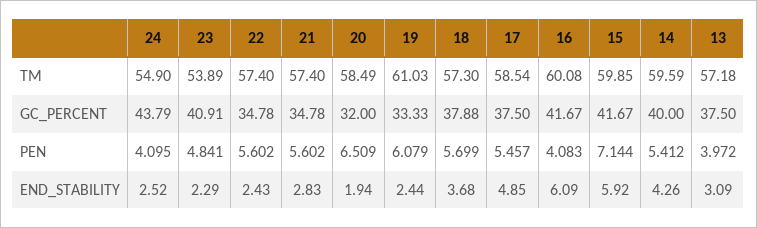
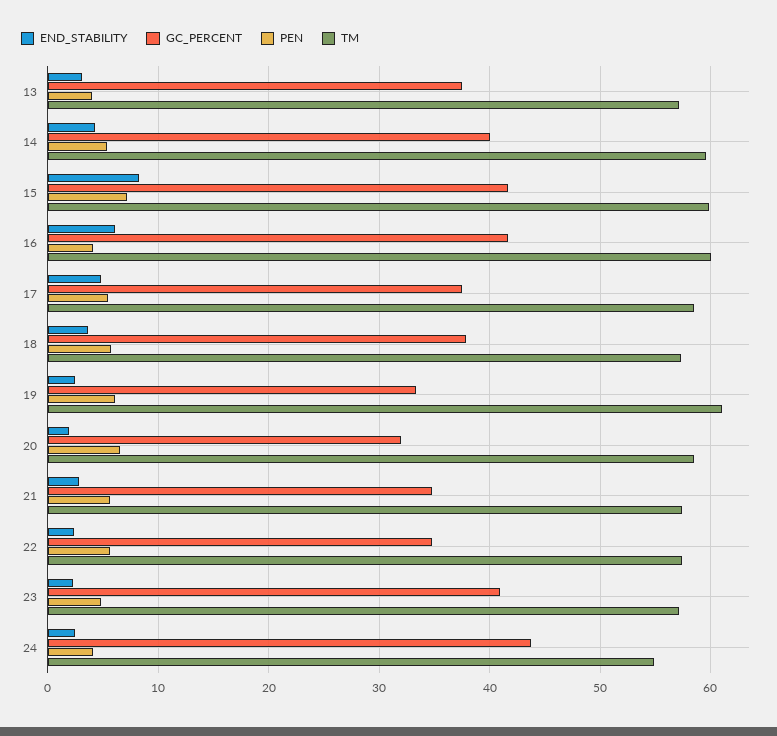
  {
    "TM": {
      "24": 54.9,
-     "23": 53.89,
+     "23": 57,
      "22": 57.4,
      "21": 57.4,
      "20": 58.49,
      "19": 61.03,
      "18": 57.3,
      "17": 58.54,
      "16": 60.08,
      "15": 59.85,
      "14": 59.59,
      "13": 57.18
    },
    "GC_PERCENT": {
      "24": 43.79,
      "23": 40.91,
      "22": 34.78,
      "21": 34.78,
      "20": 32,
      "19": 33.33,
      "18": 37.88,
      "17": 37.5,
      "16": 41.67,
      "15": 41.67,
      "14": 40,
      "13": 37.5
    },
    "PEN": {
      "24": 4.095,
      "23": 4.841,
      "22": 5.602,
      "21": 5.602,
      "20": 6.509,
      "19": 6.079,
      "18": 5.699,
      "17": 5.457,
      "16": 4.083,
      "15": 7.144,
      "14": 5.412,
      "13": 3.972
    },
    "END_STABILITY": {
      "24": 2.52,
      "23": 2.29,
      "22": 2.43,
      "21": 2.83,
      "20": 1.94,
      "19": 2.44,
      "18": 3.68,
      "17": 4.85,
      "16": 6.09,
-     "15": 5.92,
+     "15": 8,
      "14": 4.26,
      "13": 3.09
    }
  }

